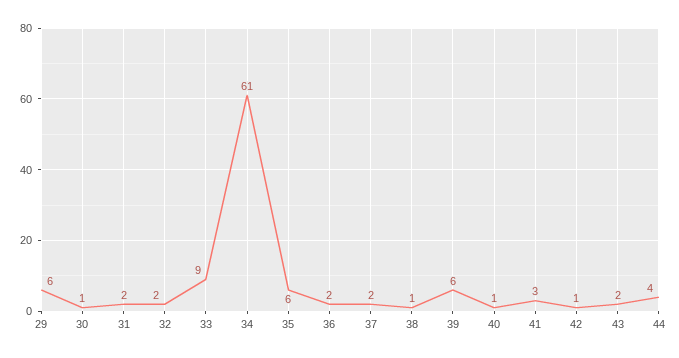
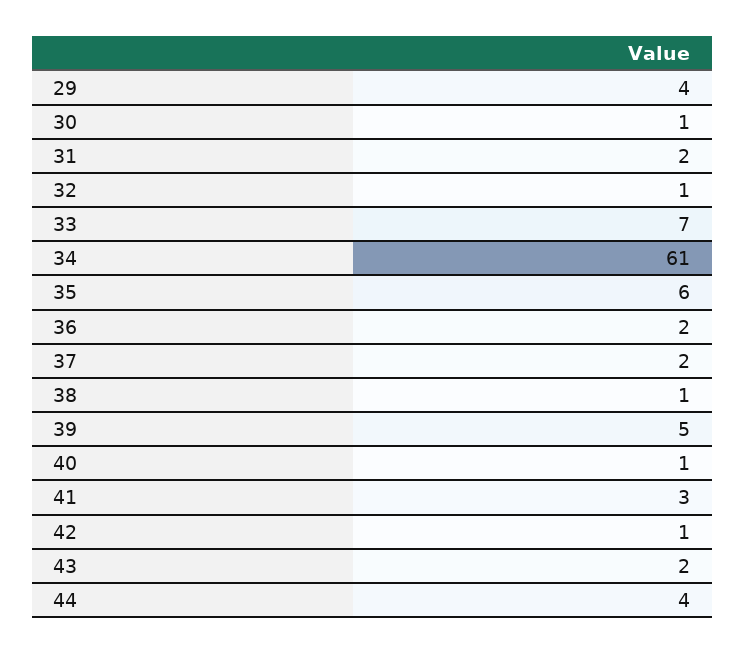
  {
-   "29": 6,
+   "29": 4,
    "30": 1,
    "31": 2,
-   "32": 2,
+   "32": 1,
-   "33": 9,
+   "33": 7,
    "34": 61,
    "35": 6,
    "36": 2,
    "37": 2,
    "38": 1,
-   "39": 6,
+   "39": 5,
    "40": 1,
    "41": 3,
    "42": 1,
    "43": 2,
    "44": 4
  }

